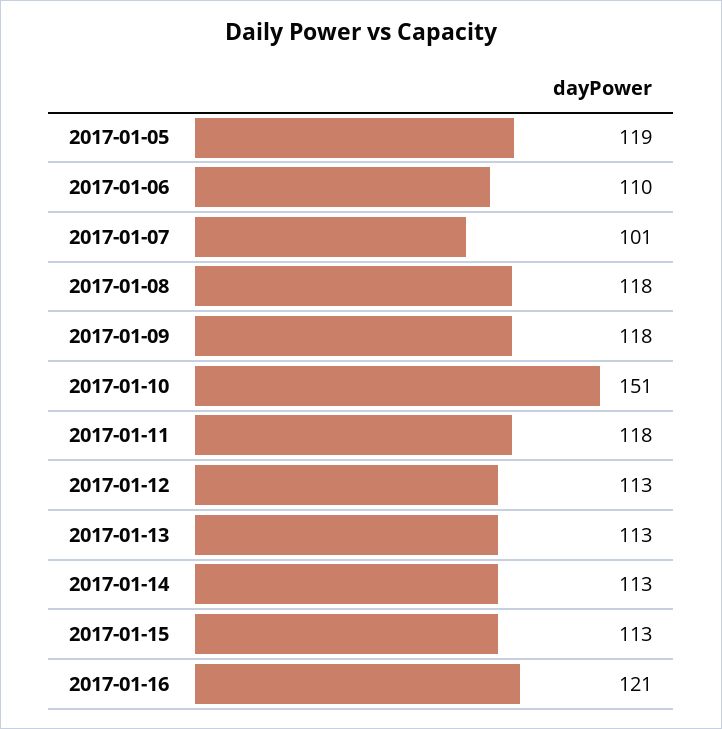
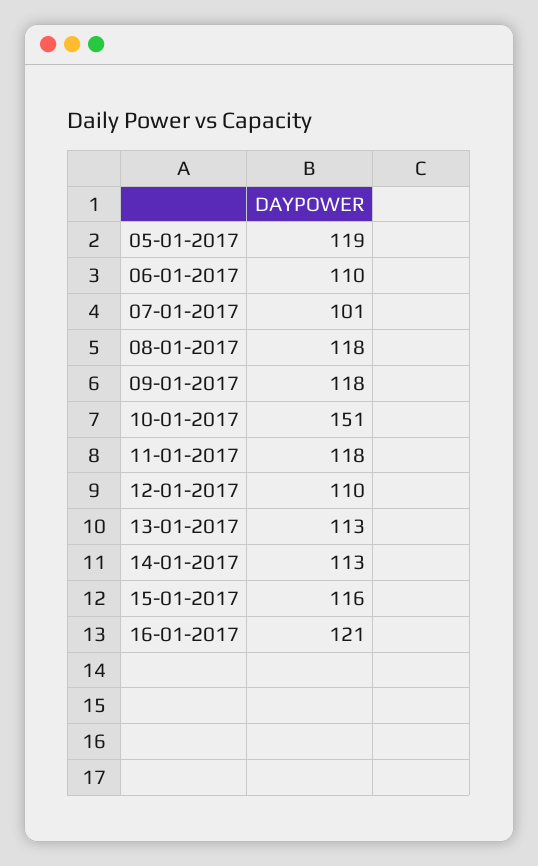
  {
    "2017-01-05": 119,
    "2017-01-06": 110,
    "2017-01-07": 101,
    "2017-01-08": 118,
    "2017-01-09": 118,
    "2017-01-10": 151,
    "2017-01-11": 118,
-   "2017-01-12": 113,
+   "2017-01-12": 110,
    "2017-01-13": 113,
    "2017-01-14": 113,
-   "2017-01-15": 113,
+   "2017-01-15": 116,
    "2017-01-16": 121
  }

